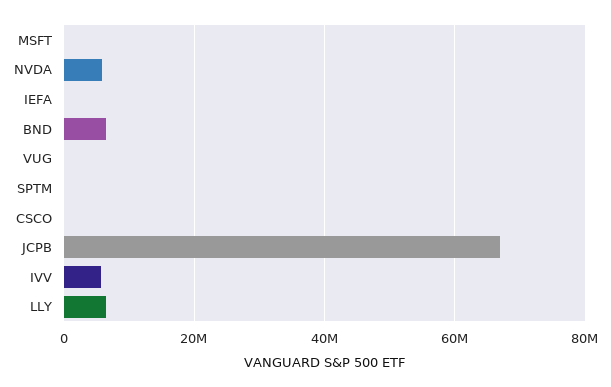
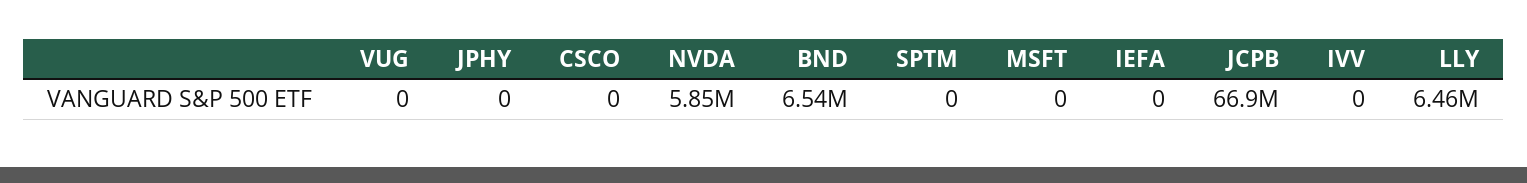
  {
    "MSFT": 0,
    "NVDA": 5850000,
    "IEFA": 0,
    "BND": 6540000,
    "VUG": 0,
    "SPTM": 0,
    "CSCO": 0,
    "JCPB": 66900000,
-   "IVV": 6000000,
+   "IVV": 0,
-   "LLY": 6460000
+   "LLY": 6460000,
+   "JPHY": 0
  }

